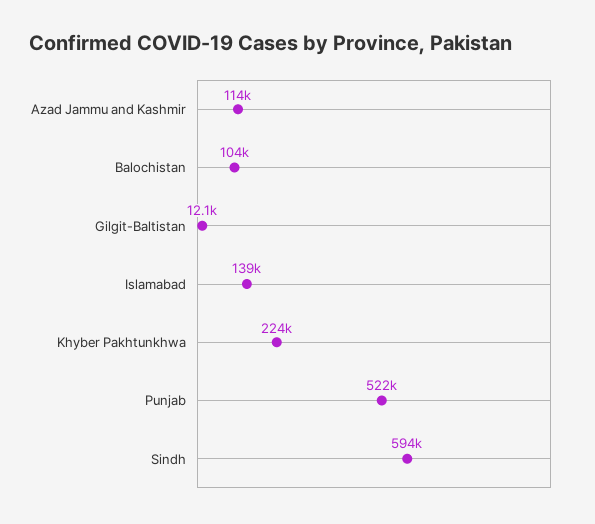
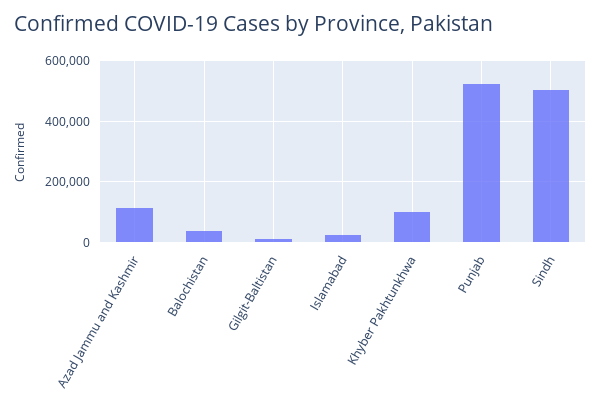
  {
    "Azad Jammu and Kashmir": 114000,
-   "Balochistan": 104000,
+   "Balochistan": 40000,
    "Gilgit-Baltistan": 12100,
-   "Islamabad": 139000,
+   "Islamabad": 20000,
-   "Khyber Pakhtunkhwa": 224000,
+   "Khyber Pakhtunkhwa": 100000,
    "Punjab": 522000,
-   "Sindh": 594000
+   "Sindh": 500000
  }

